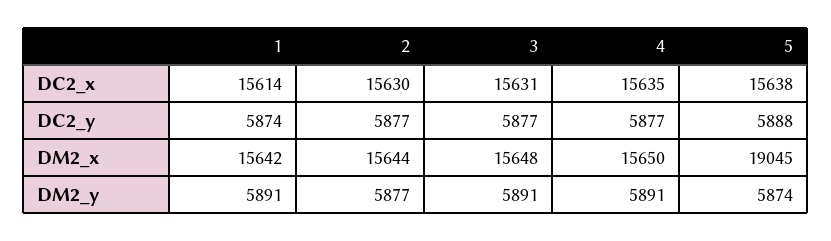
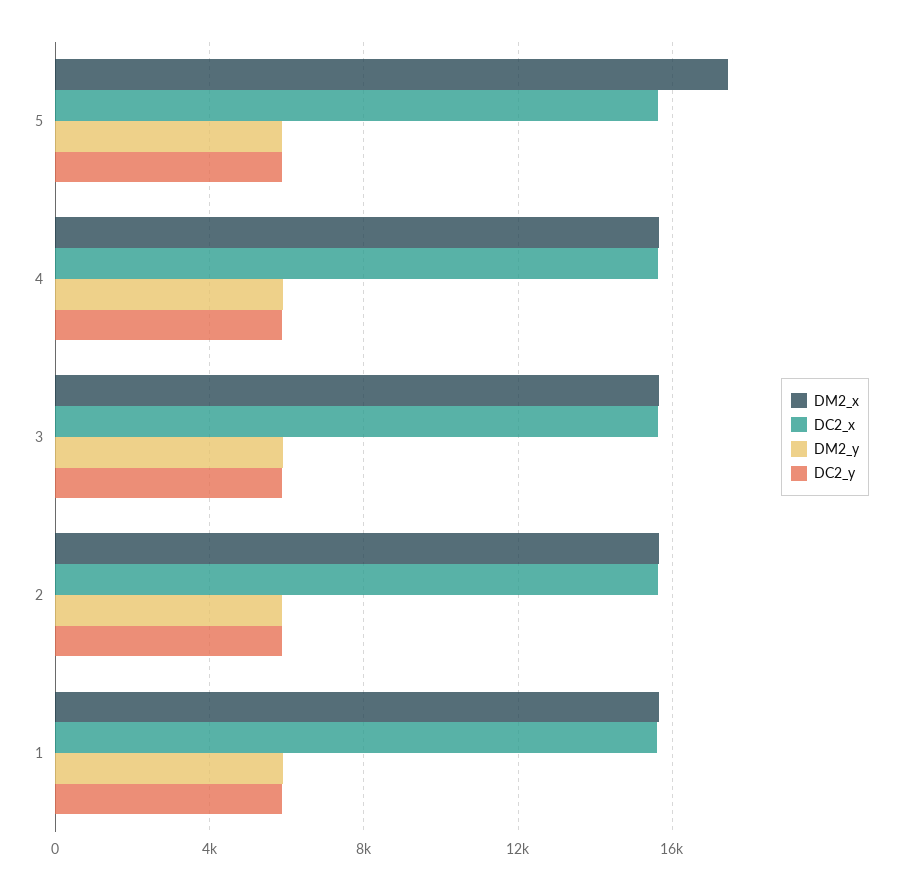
  {
    "DC2_x": {
      "1": 15614,
      "2": 15630,
      "3": 15631,
      "4": 15635,
      "5": 15638
    },
    "DC2_y": {
      "1": 5874,
      "2": 5877,
      "3": 5877,
      "4": 5877,
      "5": 5888
    },
    "DM2_x": {
      "1": 15642,
      "2": 15644,
      "3": 15648,
      "4": 15650,
-     "5": 19045
+     "5": 17500
    },
    "DM2_y": {
      "1": 5891,
      "2": 5877,
      "3": 5891,
      "4": 5891,
      "5": 5874
    }
  }

